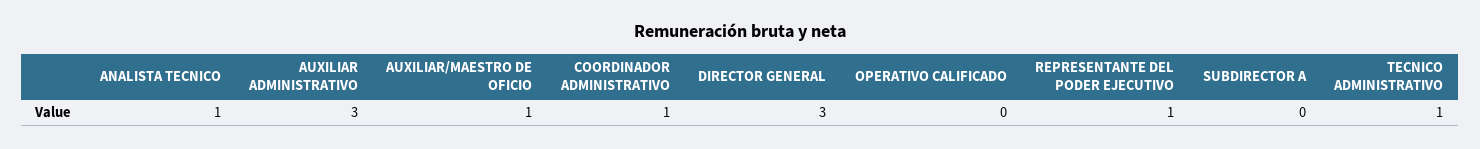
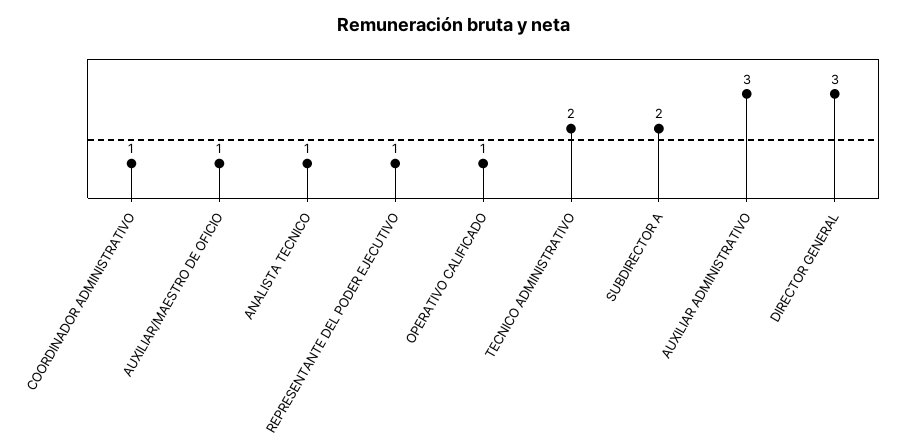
  {
    "ANALISTA TECNICO": 1,
    "AUXILIAR ADMINISTRATIVO": 3,
    "AUXILIAR/MAESTRO DE OFICIO": 1,
    "COORDINADOR ADMINISTRATIVO": 1,
    "DIRECTOR GENERAL": 3,
-   "OPERATIVO CALIFICADO": 0,
+   "OPERATIVO CALIFICADO": 1,
    "REPRESENTANTE DEL PODER EJECUTIVO": 1,
-   "SUBDIRECTOR A": 0,
+   "SUBDIRECTOR A": 2,
-   "TECNICO ADMINISTRATIVO": 1
+   "TECNICO ADMINISTRATIVO": 2
  }

